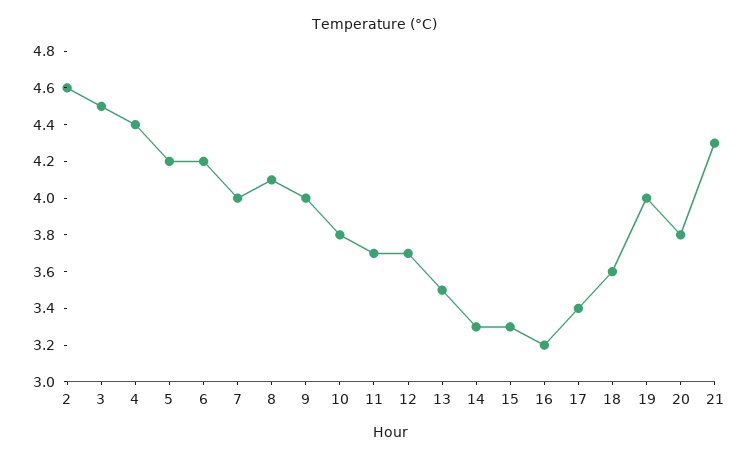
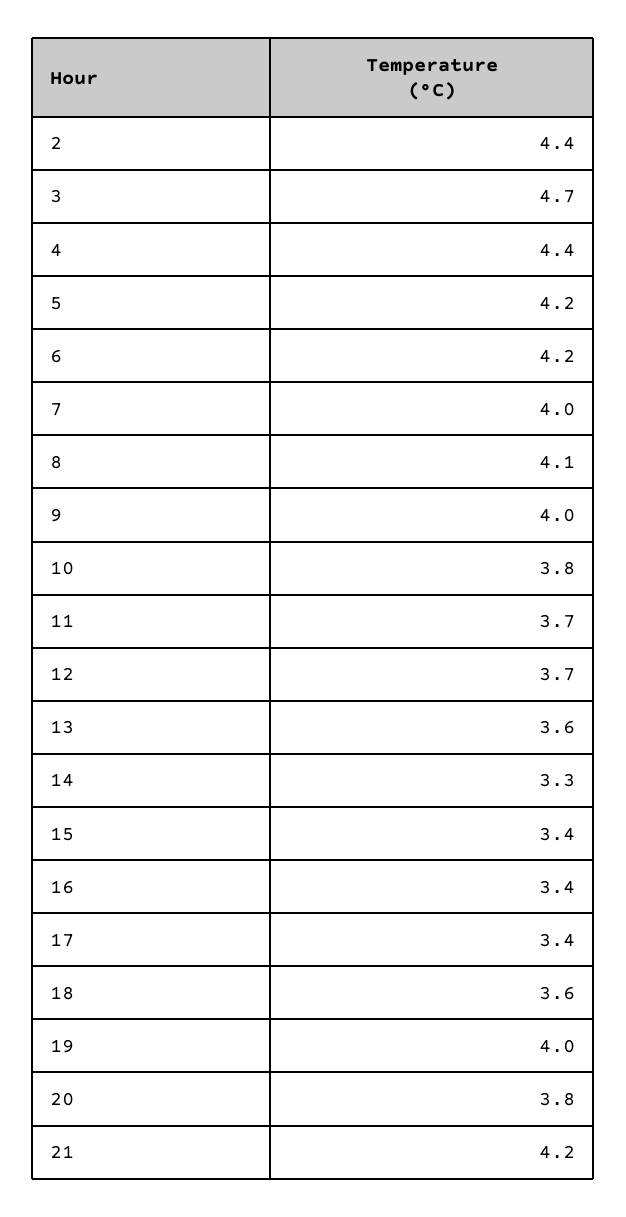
  {
-   "2": 4.6,
+   "2": 4.4,
-   "3": 4.5,
+   "3": 4.7,
    "4": 4.4,
    "5": 4.2,
    "6": 4.2,
    "7": 4,
    "8": 4.1,
    "9": 4,
    "10": 3.8,
    "11": 3.7,
    "12": 3.7,
-   "13": 3.5,
+   "13": 3.6,
    "14": 3.3,
-   "15": 3.3,
+   "15": 3.4,
-   "16": 3.2,
+   "16": 3.4,
    "17": 3.4,
    "18": 3.6,
    "19": 4,
    "20": 3.8,
-   "21": 4.3
+   "21": 4.2
  }

